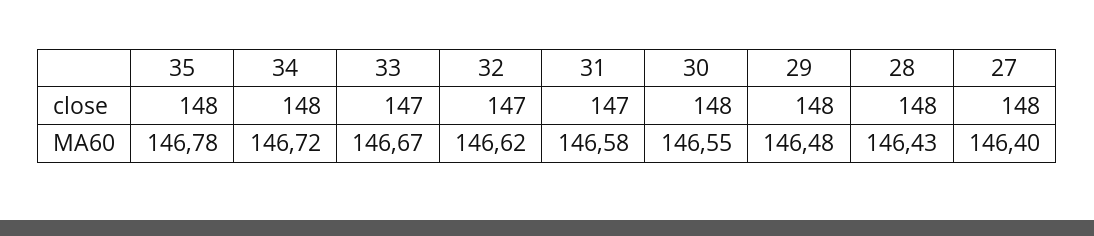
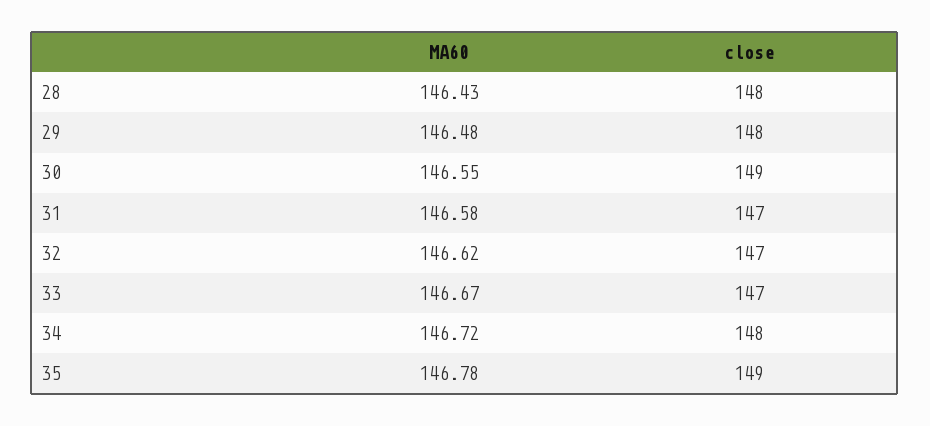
  {
    "35": {
-     "close": 148,
+     "close": 149,
      "MA60": 146.78
    },
    "34": {
      "close": 148,
      "MA60": 146.72
    },
    "33": {
      "close": 147,
      "MA60": 146.67
    },
    "32": {
      "close": 147,
      "MA60": 146.62
    },
    "31": {
      "close": 147,
      "MA60": 146.58
    },
    "30": {
-     "close": 148,
+     "close": 149,
      "MA60": 146.55
    },
    "29": {
      "close": 148,
      "MA60": 146.48
    },
    "28": {
      "close": 148,
      "MA60": 146.43
-   },
+   }
-   "27": {
-     "close": 148,
-     "MA60": 146.4
-   }
  }

